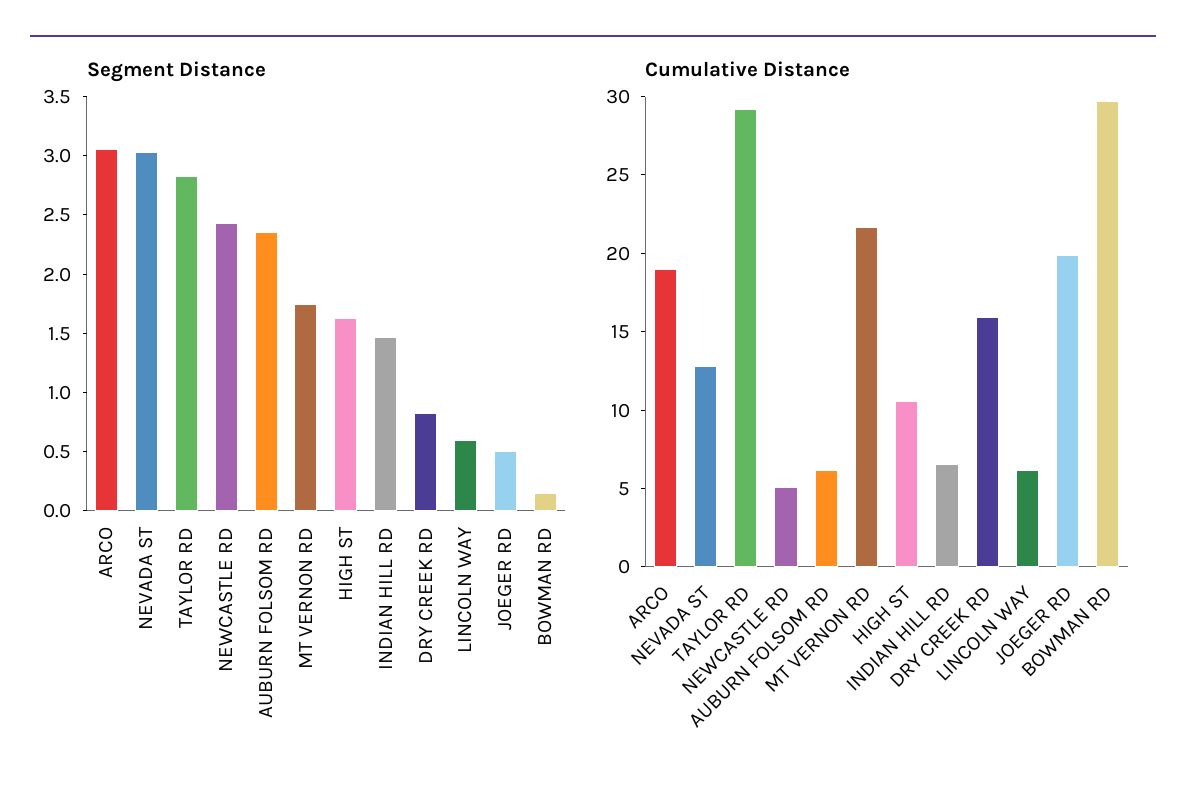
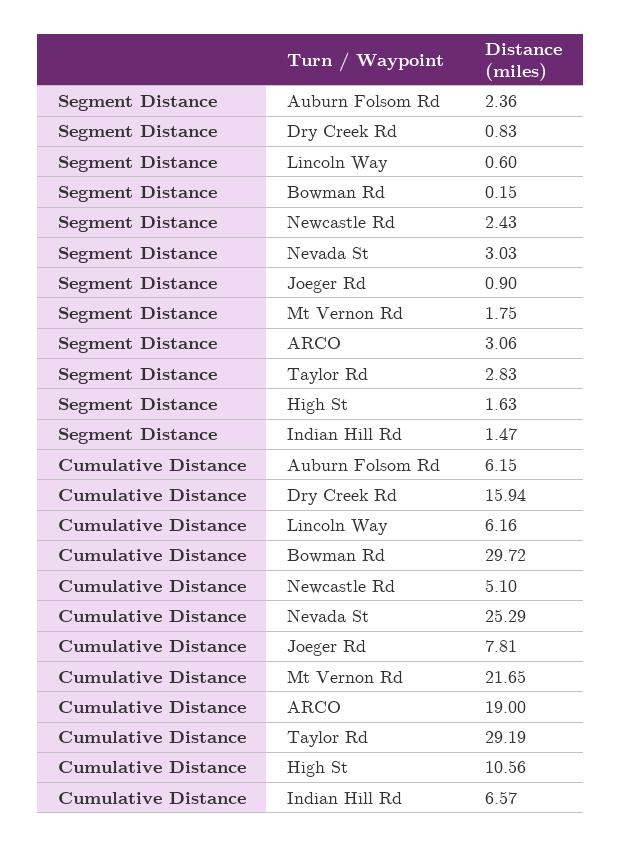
  {
    "Segment Distance": {
      "ARCO": 3.06,
      "NEVADA ST": 3.03,
      "TAYLOR RD": 2.83,
      "NEWCASTLE RD": 2.43,
      "AUBURN FOLSOM RD": 2.36,
      "MT VERNON RD": 1.75,
      "HIGH ST": 1.63,
      "INDIAN HILL RD": 1.47,
      "DRY CREEK RD": 0.83,
      "LINCOLN WAY": 0.6,
-     "JOEGER RD": 0.5,
+     "JOEGER RD": 0.9,
      "BOWMAN RD": 0.15
    },
    "Cumulative Distance": {
      "ARCO": 19,
-     "NEVADA ST": 13,
+     "NEVADA ST": 25.29,
      "TAYLOR RD": 29.19,
      "NEWCASTLE RD": 5.1,
      "AUBURN FOLSOM RD": 6.15,
      "MT VERNON RD": 21.65,
      "HIGH ST": 10.56,
      "INDIAN HILL RD": 6.57,
      "DRY CREEK RD": 15.94,
      "LINCOLN WAY": 6.16,
-     "JOEGER RD": 20,
+     "JOEGER RD": 7.81,
      "BOWMAN RD": 29.72
    }
  }

